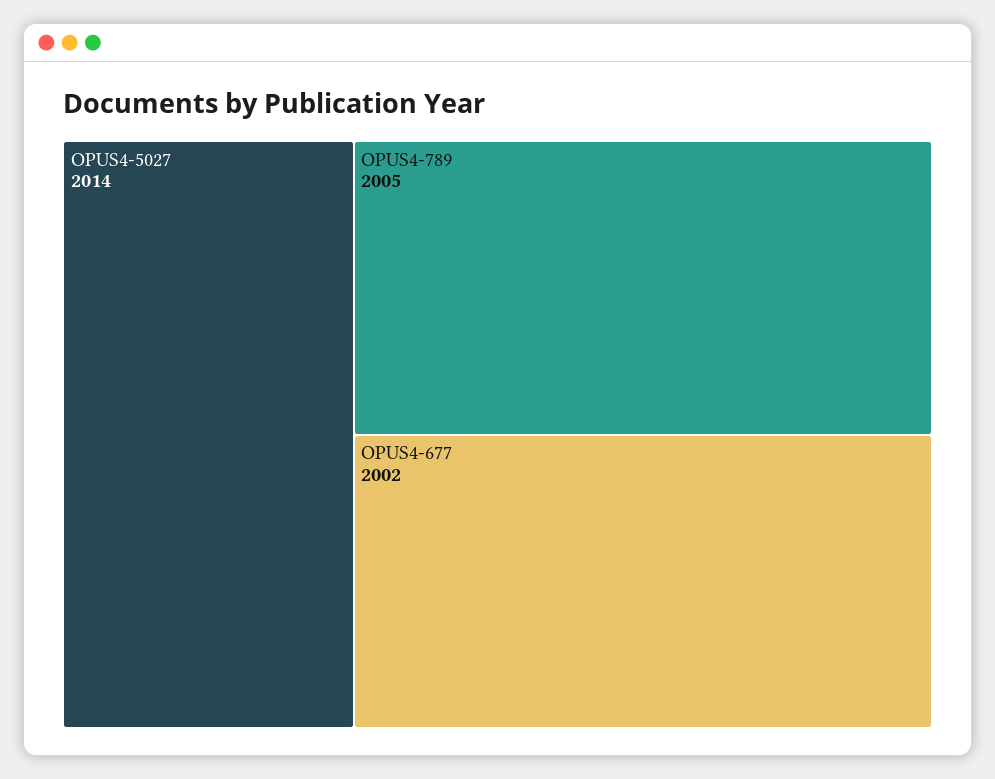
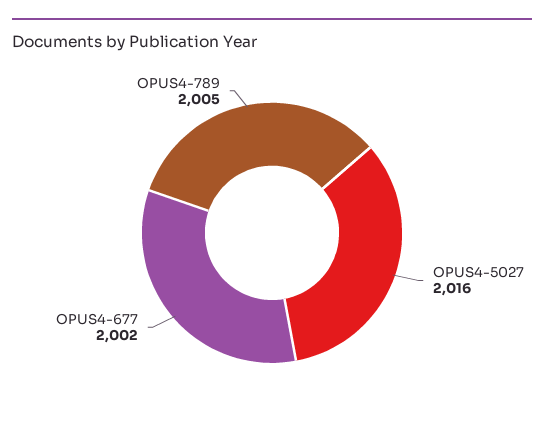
  {
-   "OPUS4-5027": 2014,
+   "OPUS4-5027": 2016,
    "OPUS4-789": 2005,
    "OPUS4-677": 2002
  }

